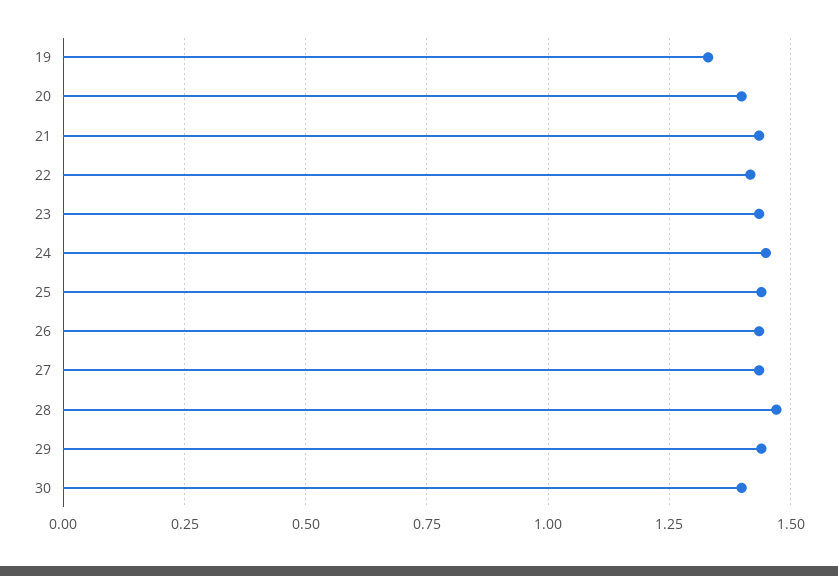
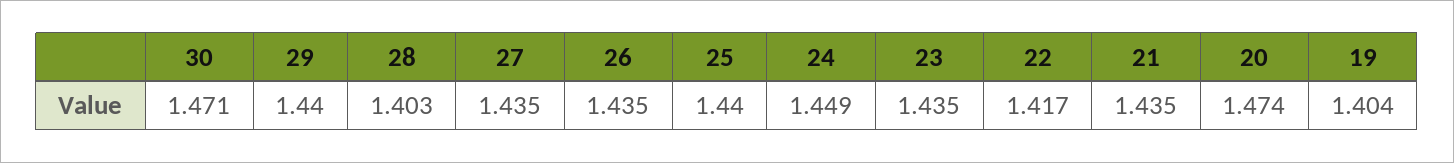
  {
-   "19": 1.325,
+   "19": 1.404,
-   "20": 1.4,
+   "20": 1.474,
    "21": 1.435,
    "22": 1.417,
    "23": 1.435,
    "24": 1.449,
    "25": 1.44,
    "26": 1.435,
    "27": 1.435,
-   "28": 1.475,
+   "28": 1.403,
    "29": 1.44,
-   "30": 1.4
+   "30": 1.471
  }

